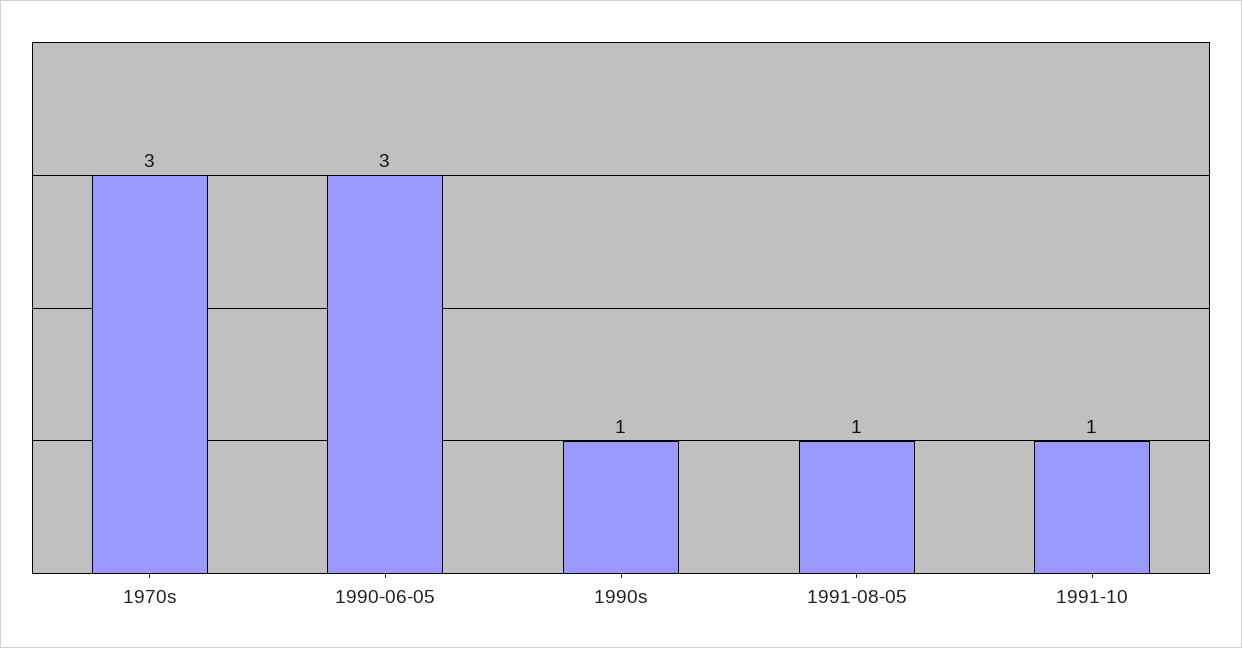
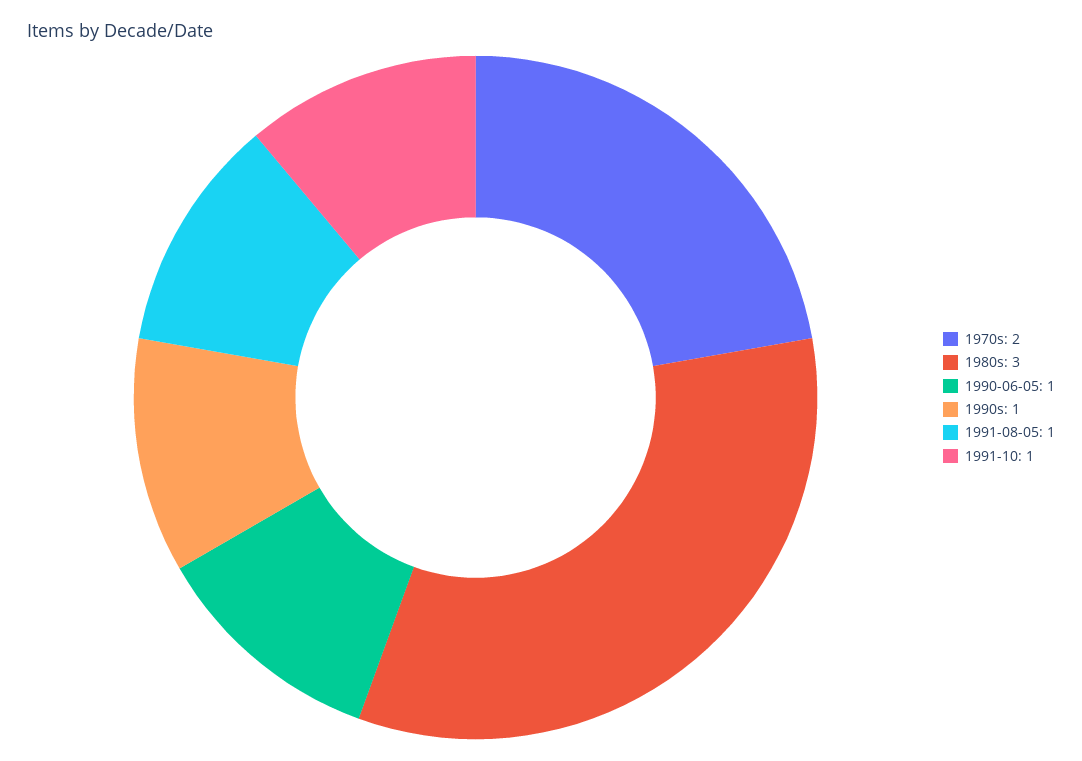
  {
-   "1970s": 3,
+   "1970s": 2,
-   "1990-06-05": 3,
+   "1990-06-05": 1,
    "1990s": 1,
    "1991-08-05": 1,
-   "1991-10": 1
+   "1991-10": 1,
+   "1980s": 3
  }

